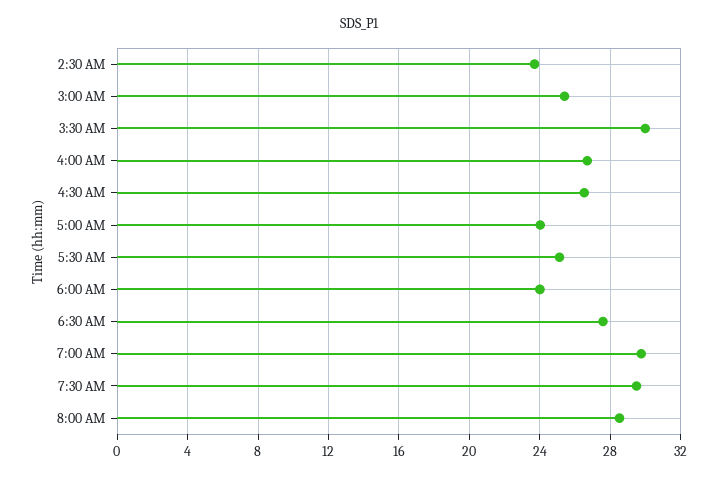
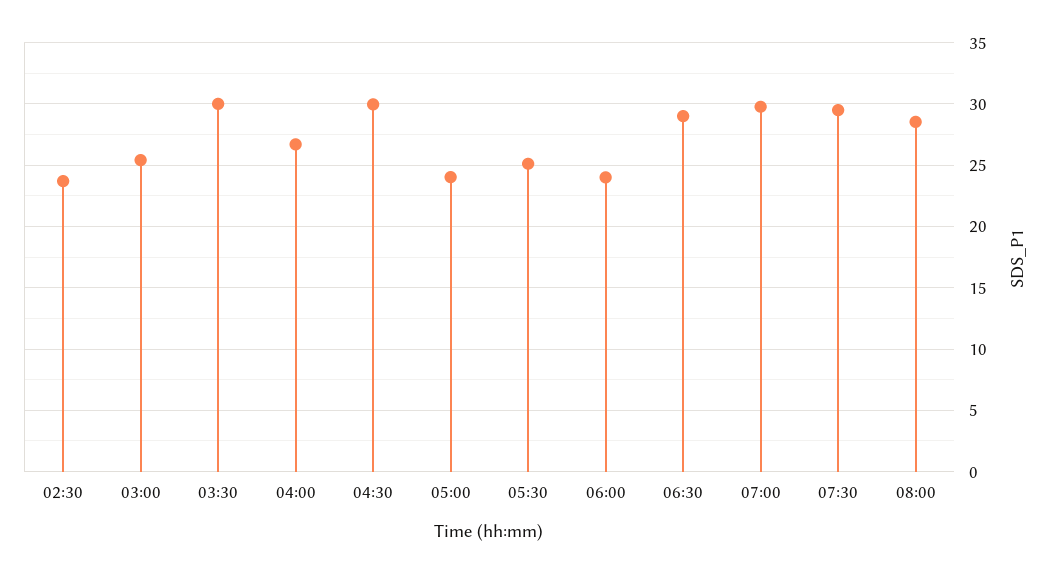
  {
    "2:30 AM": 23.5,
    "3:00 AM": 25.5,
    "3:30 AM": 30,
    "4:00 AM": 26.5,
-   "4:30 AM": 26.5,
+   "4:30 AM": 30,
    "5:00 AM": 24,
    "5:30 AM": 25,
    "6:00 AM": 24,
-   "6:30 AM": 27.5,
+   "6:30 AM": 29,
    "7:00 AM": 30,
    "7:30 AM": 29.5,
    "8:00 AM": 28.5
  }

